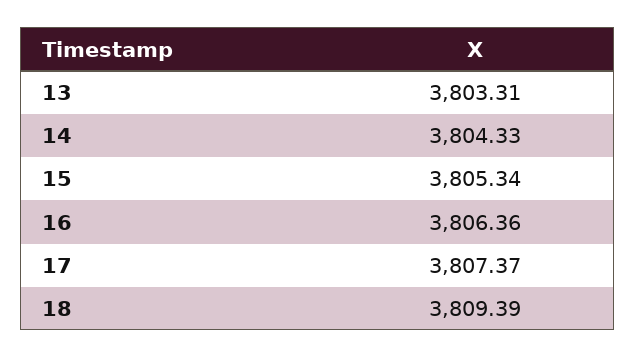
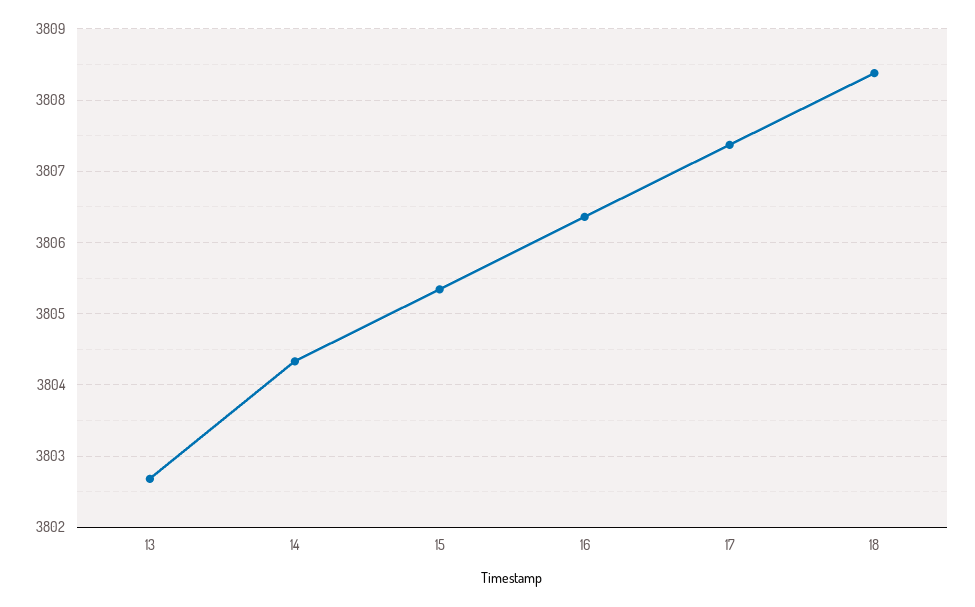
  {
-   "13": 3803.31,
+   "13": 3802.7,
    "14": 3804.33,
    "15": 3805.34,
    "16": 3806.36,
    "17": 3807.37,
-   "18": 3809.39
+   "18": 3808.4
  }

